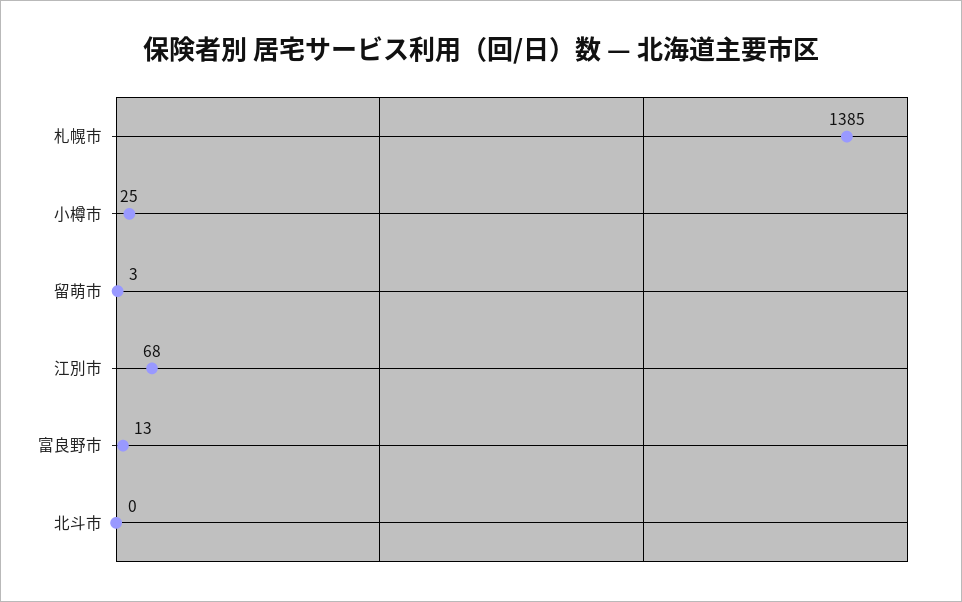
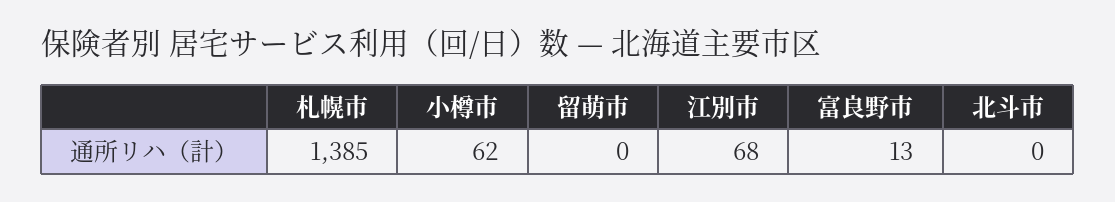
  {
    "札幌市": 1385,
-   "小樽市": 25,
+   "小樽市": 62,
-   "留萌市": 3,
+   "留萌市": 0,
    "江別市": 68,
    "富良野市": 13,
    "北斗市": 0
  }

